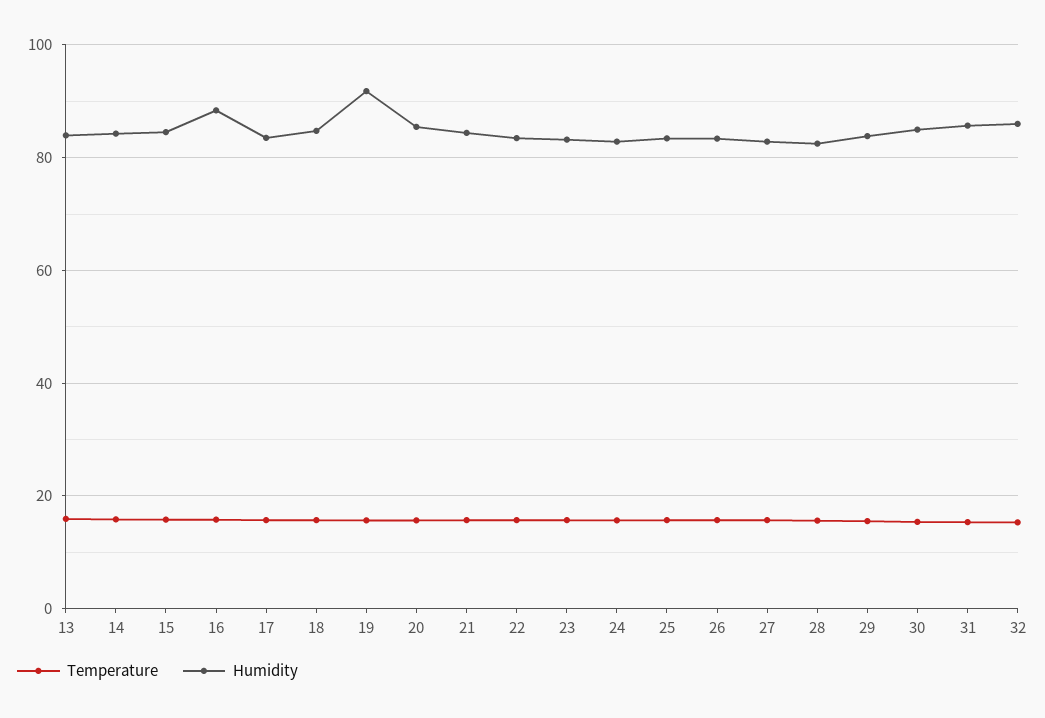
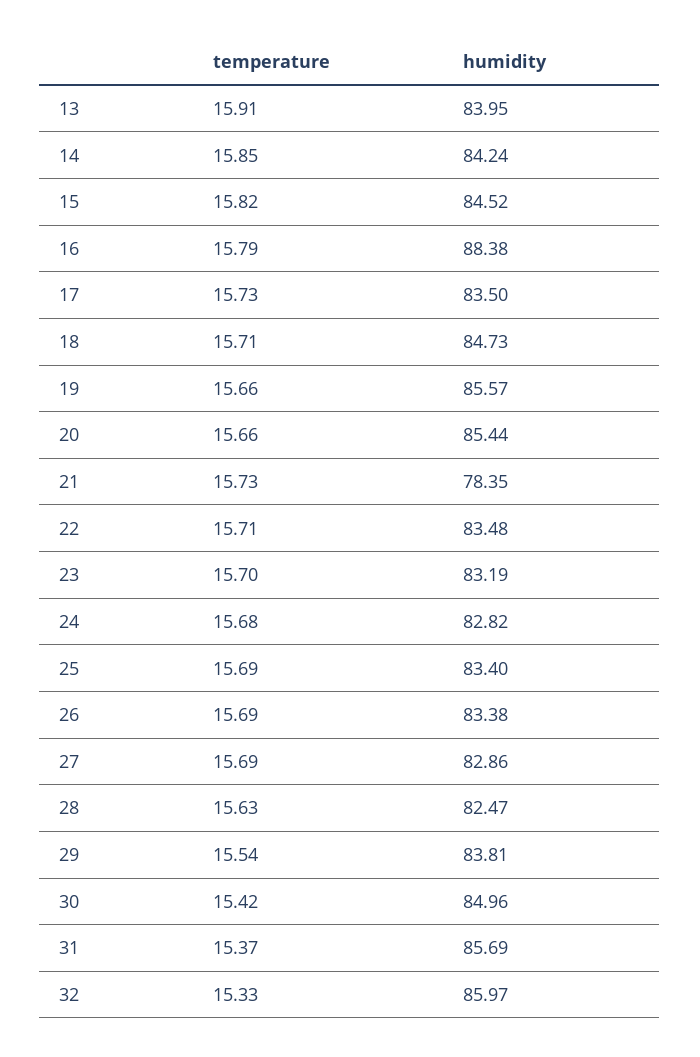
  {
    "Temperature": {
      "13": 15.91,
      "14": 15.85,
      "15": 15.82,
      "16": 15.79,
      "17": 15.73,
      "18": 15.71,
      "19": 15.66,
      "20": 15.66,
      "21": 15.73,
      "22": 15.71,
      "23": 15.7,
      "24": 15.68,
      "25": 15.69,
      "26": 15.69,
      "27": 15.69,
      "28": 15.63,
      "29": 15.54,
      "30": 15.42,
      "31": 15.37,
      "32": 15.33
    },
    "Humidity": {
      "13": 83.95,
      "14": 84.24,
      "15": 84.52,
      "16": 88.38,
      "17": 83.5,
      "18": 84.73,
-     "19": 92,
+     "19": 85.57,
      "20": 85.44,
-     "21": 84,
+     "21": 78.35,
      "22": 83.48,
      "23": 83.19,
      "24": 82.82,
      "25": 83.4,
      "26": 83.38,
      "27": 82.86,
      "28": 82.47,
      "29": 83.81,
      "30": 84.96,
      "31": 85.69,
      "32": 85.97
    }
  }

